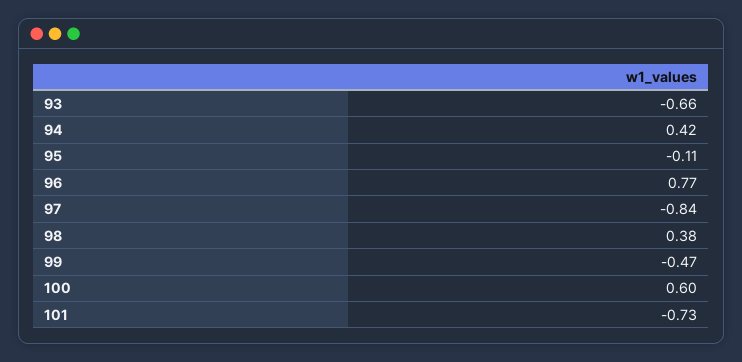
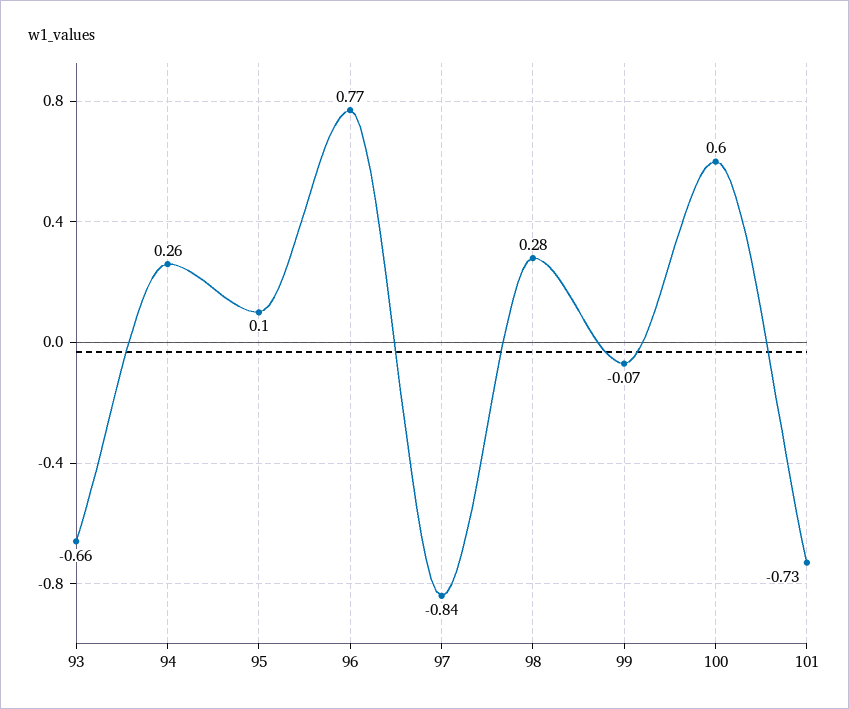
  {
    "93": -0.66,
-   "94": 0.42,
+   "94": 0.26,
-   "95": -0.11,
+   "95": 0.1,
    "96": 0.77,
    "97": -0.84,
-   "98": 0.38,
+   "98": 0.28,
-   "99": -0.47,
+   "99": -0.07,
    "100": 0.6,
    "101": -0.73
  }

